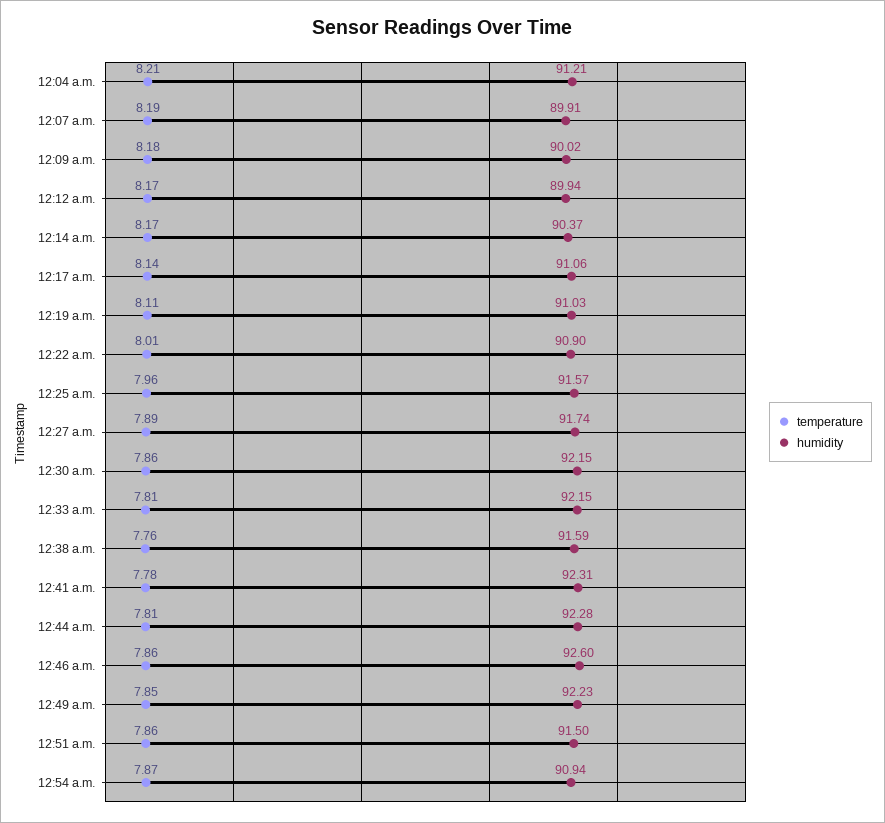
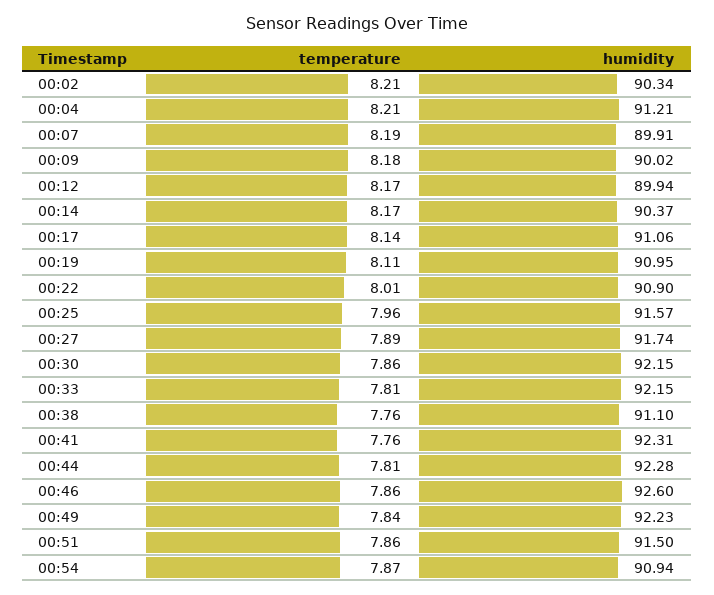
  {
    "temperature": {
      "12:04 a.m.": 8.21,
      "12:07 a.m.": 8.19,
      "12:09 a.m.": 8.18,
      "12:12 a.m.": 8.17,
      "12:14 a.m.": 8.17,
      "12:17 a.m.": 8.14,
      "12:19 a.m.": 8.11,
      "12:22 a.m.": 8.01,
      "12:25 a.m.": 7.96,
      "12:27 a.m.": 7.89,
      "12:30 a.m.": 7.86,
      "12:33 a.m.": 7.81,
      "12:38 a.m.": 7.76,
-     "12:41 a.m.": 7.78,
+     "12:41 a.m.": 7.76,
      "12:44 a.m.": 7.81,
      "12:46 a.m.": 7.86,
-     "12:49 a.m.": 7.85,
+     "12:49 a.m.": 7.84,
      "12:51 a.m.": 7.86,
-     "12:54 a.m.": 7.87
+     "12:54 a.m.": 7.87,
+     "00:02": 8.21
    },
    "humidity": {
      "12:04 a.m.": 91.21,
      "12:07 a.m.": 89.91,
      "12:09 a.m.": 90.02,
      "12:12 a.m.": 89.94,
      "12:14 a.m.": 90.37,
      "12:17 a.m.": 91.06,
-     "12:19 a.m.": 91.03,
+     "12:19 a.m.": 90.95,
      "12:22 a.m.": 90.9,
      "12:25 a.m.": 91.57,
      "12:27 a.m.": 91.74,
      "12:30 a.m.": 92.15,
      "12:33 a.m.": 92.15,
-     "12:38 a.m.": 91.59,
+     "12:38 a.m.": 91.1,
      "12:41 a.m.": 92.31,
      "12:44 a.m.": 92.28,
      "12:46 a.m.": 92.6,
      "12:49 a.m.": 92.23,
      "12:51 a.m.": 91.5,
-     "12:54 a.m.": 90.94
+     "12:54 a.m.": 90.94,
+     "00:02": 90.34
    }
  }

